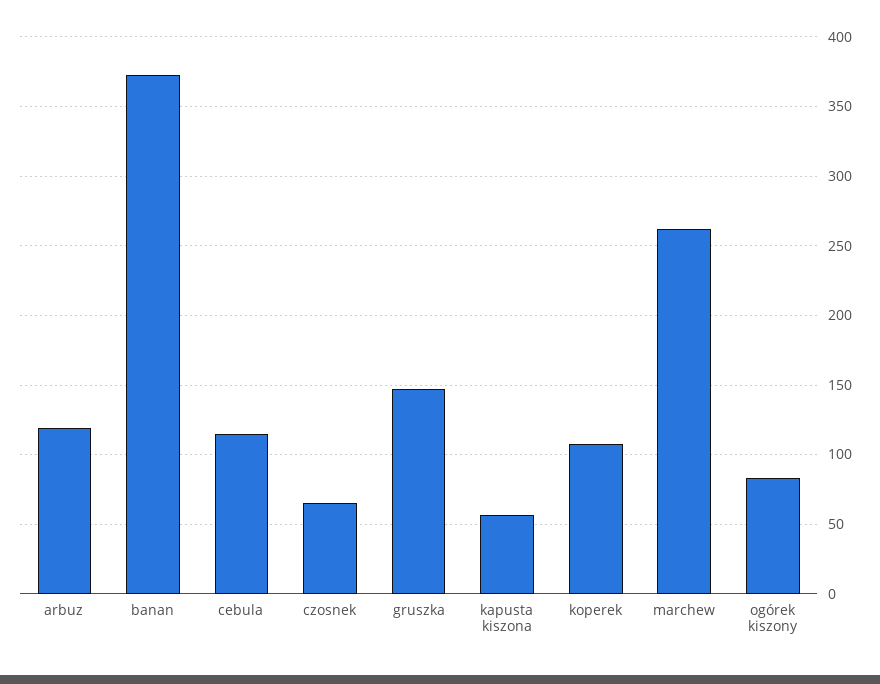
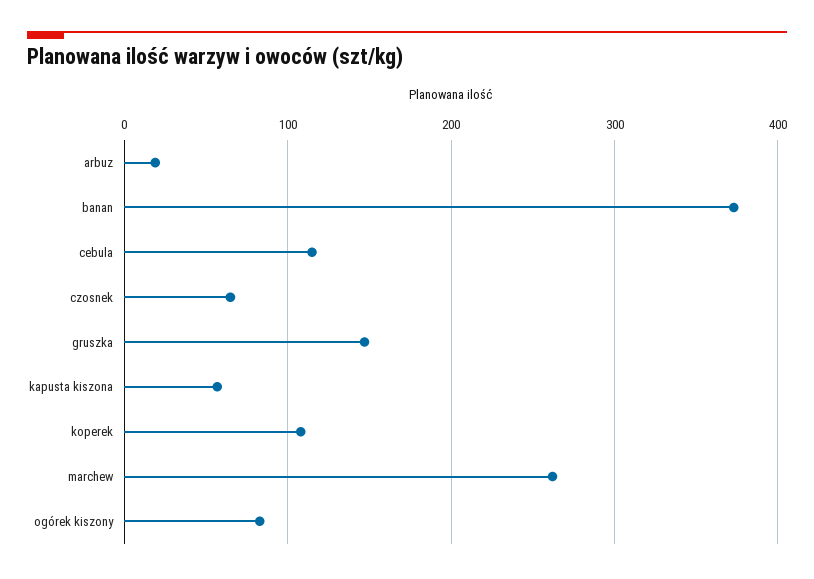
  {
-   "arbuz": 120,
+   "arbuz": 20,
    "banan": 375,
    "cebula": 115,
    "czosnek": 65,
    "gruszka": 145,
    "kapusta kiszona": 55,
    "koperek": 110,
    "marchew": 260,
    "ogórek kiszony": 85
  }

